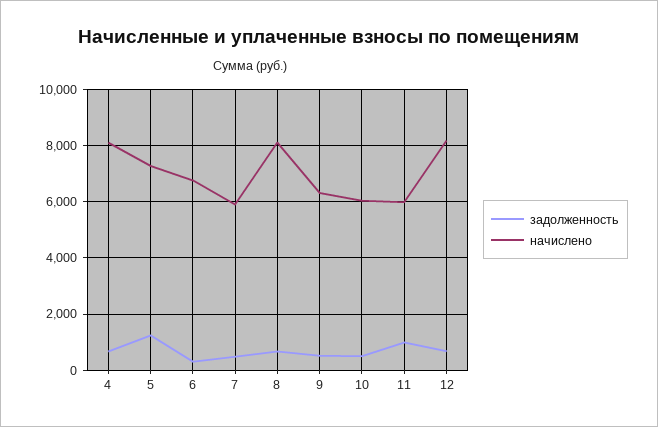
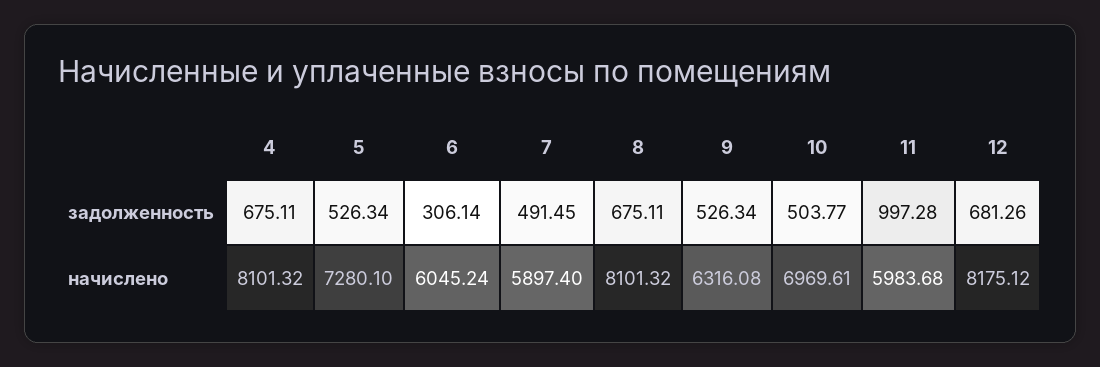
  {
    "задолженность": {
      "4": 675.11,
-     "5": 1250,
+     "5": 526.34,
      "6": 306.14,
      "7": 491.45,
      "8": 675.11,
      "9": 526.34,
      "10": 503.77,
      "11": 997.28,
      "12": 681.26
    },
    "начислено": {
      "4": 8101.32,
      "5": 7280.1,
-     "6": 6750,
+     "6": 6045.24,
      "7": 5897.4,
      "8": 8101.32,
      "9": 6316.08,
-     "10": 6000,
+     "10": 6969.61,
      "11": 5983.68,
      "12": 8175.12
    }
  }

